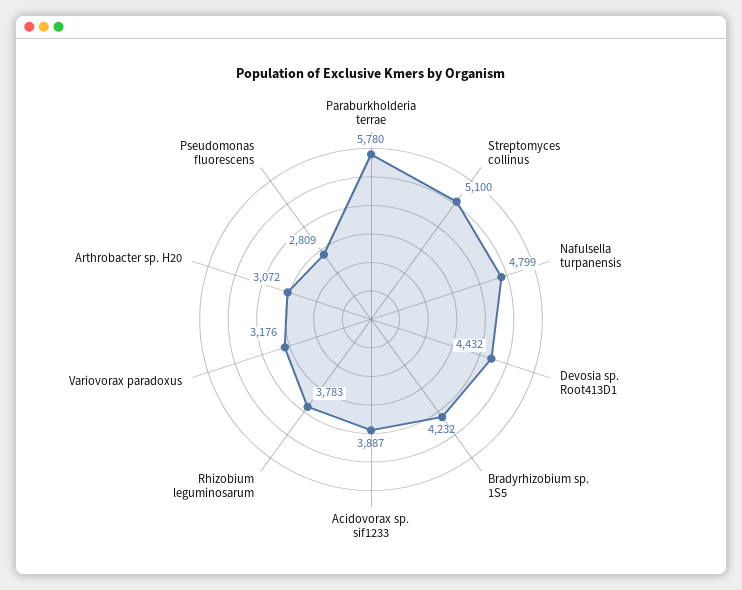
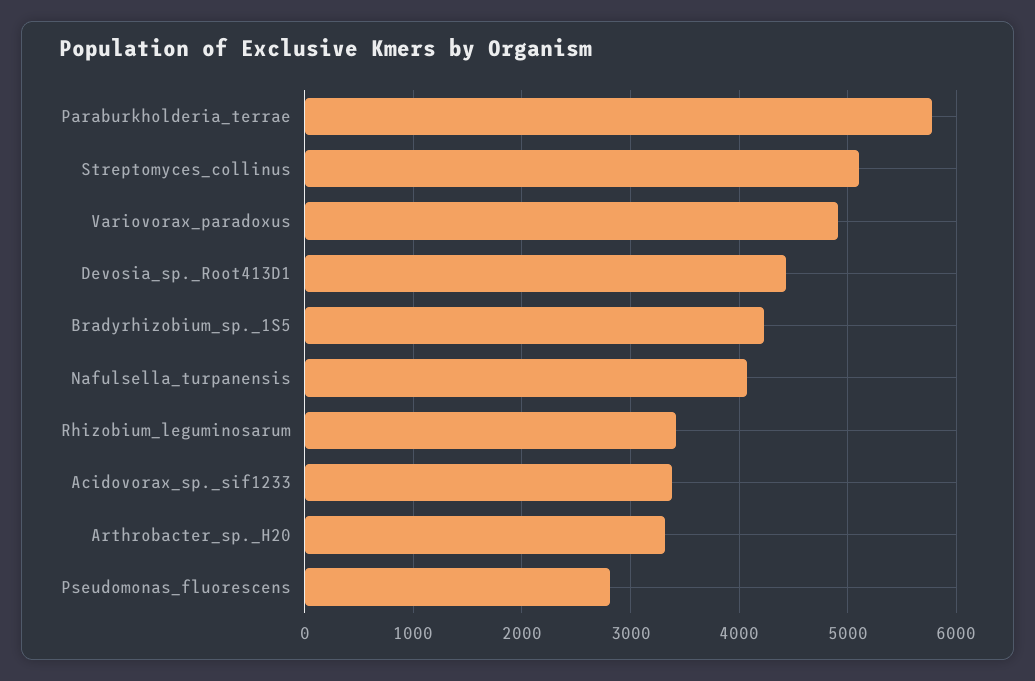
  {
    "Paraburkholderia terrae": 5780,
    "Streptomyces collinus": 5100,
-   "Nafulsella turpanensis": 4799,
+   "Nafulsella turpanensis": 4100,
    "Devosia sp. Root413D1": 4432,
    "Bradyrhizobium sp. 1S5": 4232,
-   "Acidovorax sp. sif1233": 3887,
+   "Acidovorax sp. sif1233": 3400,
-   "Rhizobium leguminosarum": 3783,
+   "Rhizobium leguminosarum": 3400,
-   "Variovorax paradoxus": 3176,
+   "Variovorax paradoxus": 4900,
-   "Arthrobacter sp. H20": 3072,
+   "Arthrobacter sp. H20": 3300,
    "Pseudomonas fluorescens": 2809
  }

